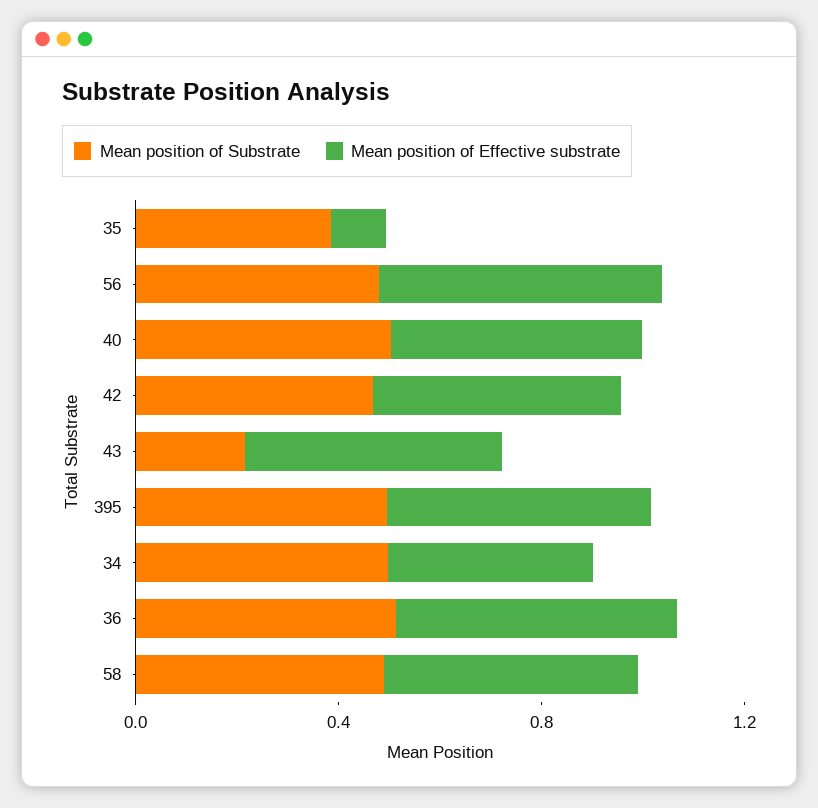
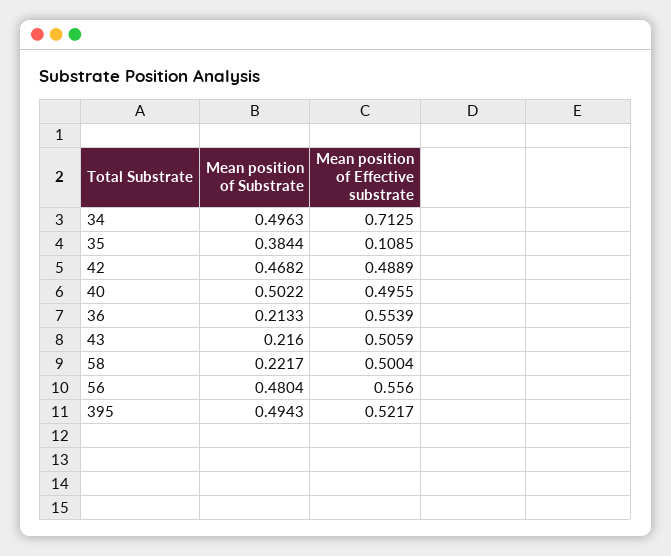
  {
    "Mean position of Substrate": {
      "35": 0.3844,
      "56": 0.4804,
      "40": 0.5022,
      "42": 0.4682,
      "43": 0.216,
      "395": 0.4943,
      "34": 0.4963,
-     "36": 0.5,
+     "36": 0.2133,
-     "58": 0.5
+     "58": 0.2217
    },
    "Mean position of Effective substrate": {
      "35": 0.1085,
      "56": 0.556,
      "40": 0.4955,
      "42": 0.4889,
      "43": 0.5059,
      "395": 0.5217,
-     "34": 0.4,
+     "34": 0.7125,
      "36": 0.5539,
      "58": 0.5004
    }
  }

